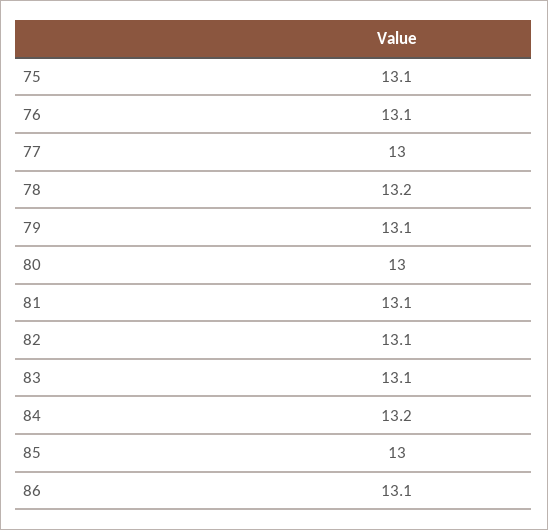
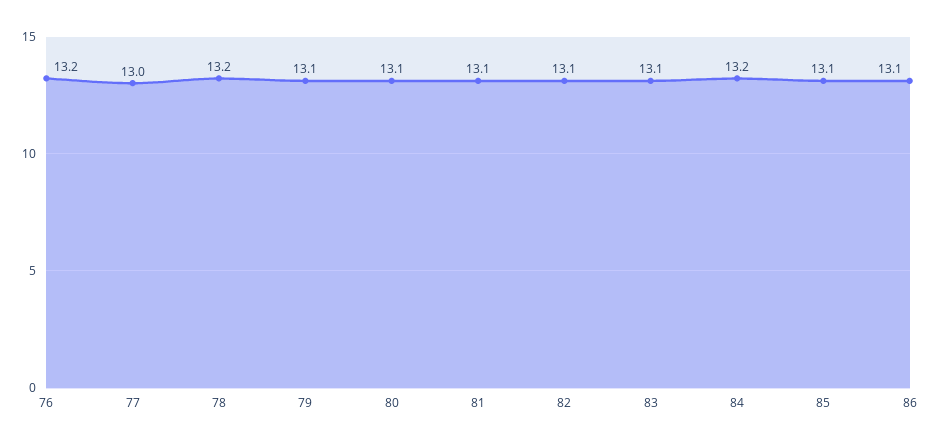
  {
-   "75": 13.1,
-   "76": 13.1,
+   "76": 13.2,
    "77": 13,
    "78": 13.2,
    "79": 13.1,
-   "80": 13,
+   "80": 13.1,
    "81": 13.1,
    "82": 13.1,
    "83": 13.1,
    "84": 13.2,
-   "85": 13,
+   "85": 13.1,
    "86": 13.1
  }

